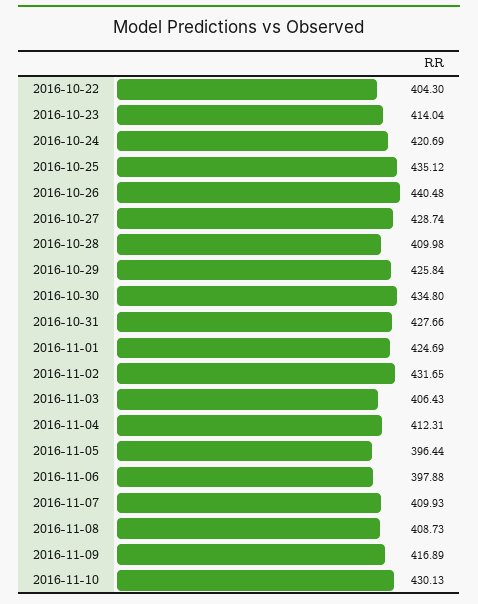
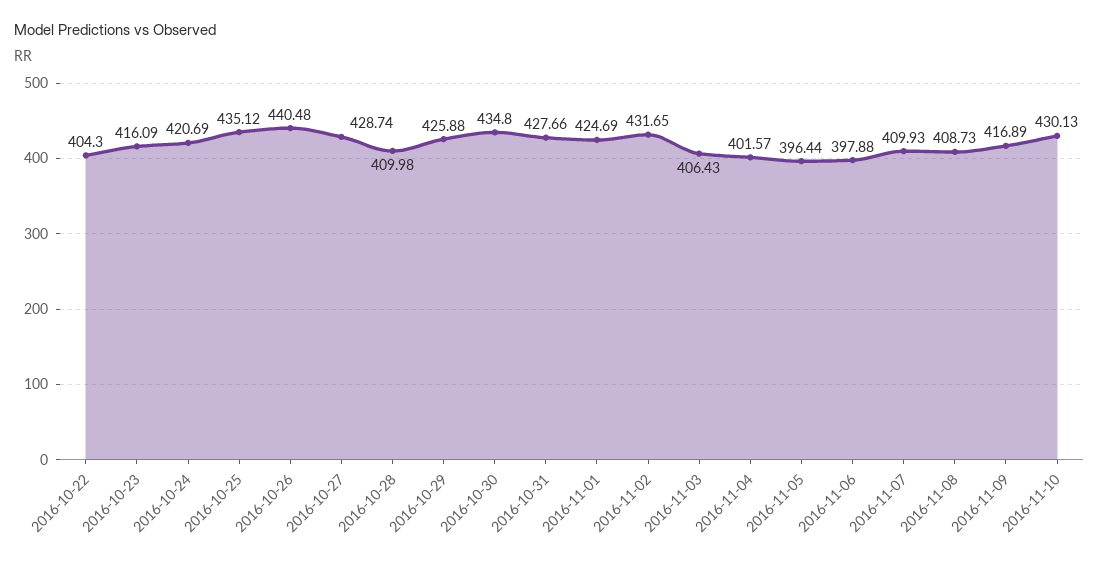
  {
    "2016-10-22": 404.3,
-   "2016-10-23": 414.04,
+   "2016-10-23": 416.09,
    "2016-10-24": 420.69,
    "2016-10-25": 435.12,
    "2016-10-26": 440.48,
    "2016-10-27": 428.74,
    "2016-10-28": 409.98,
-   "2016-10-29": 425.84,
+   "2016-10-29": 425.88,
    "2016-10-30": 434.8,
    "2016-10-31": 427.66,
    "2016-11-01": 424.69,
    "2016-11-02": 431.65,
    "2016-11-03": 406.43,
-   "2016-11-04": 412.31,
+   "2016-11-04": 401.57,
    "2016-11-05": 396.44,
    "2016-11-06": 397.88,
    "2016-11-07": 409.93,
    "2016-11-08": 408.73,
    "2016-11-09": 416.89,
    "2016-11-10": 430.13
  }

